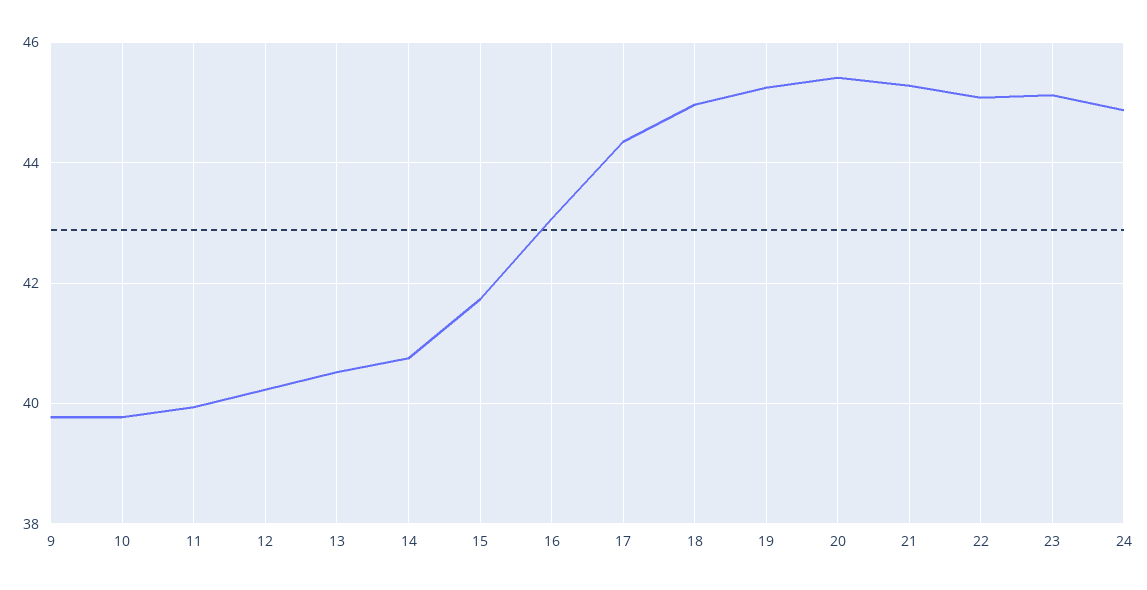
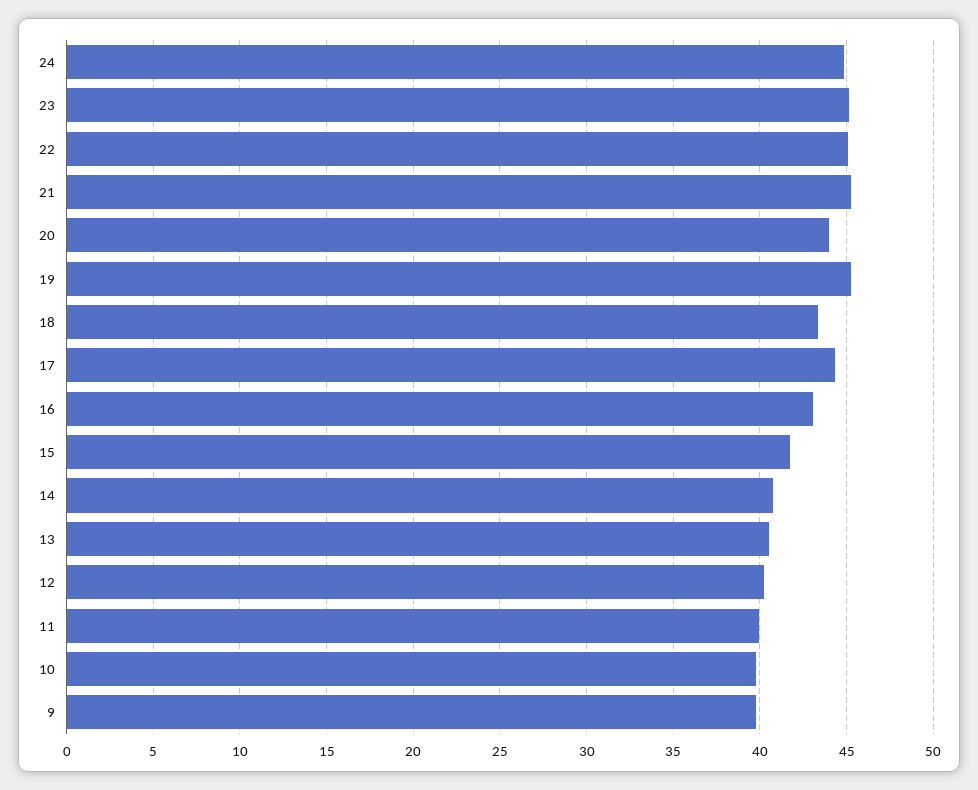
  {
    "9": 39.8,
    "10": 39.8,
    "11": 40,
    "12": 40.2,
    "13": 40.6,
    "14": 40.8,
    "15": 41.8,
    "16": 43,
    "17": 44.4,
-   "18": 45,
+   "18": 43.5,
    "19": 45.2,
-   "20": 45.4,
+   "20": 44,
    "21": 45.2,
    "22": 45,
    "23": 45.2,
    "24": 44.8
  }

